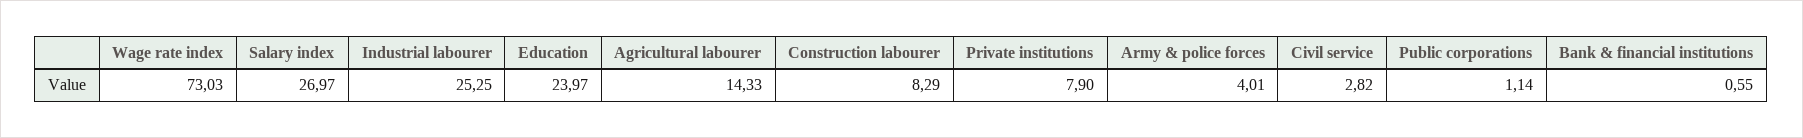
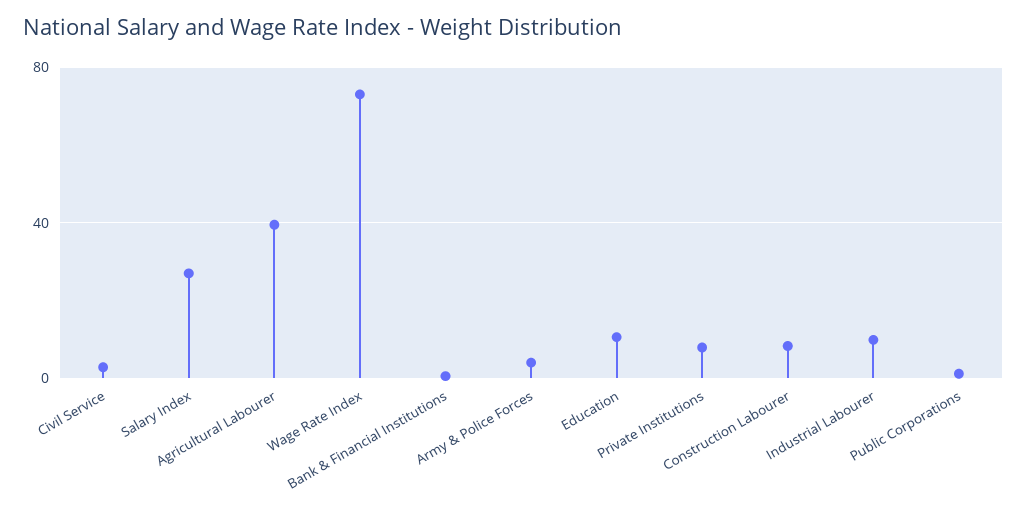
  {
    "Wage rate index": 73.03,
    "Salary index": 26.97,
-   "Industrial labourer": 25.25,
+   "Industrial labourer": 10,
-   "Education": 23.97,
+   "Education": 10,
-   "Agricultural labourer": 14.33,
+   "Agricultural labourer": 40,
    "Construction labourer": 8.29,
    "Private institutions": 7.9,
    "Army & police forces": 4.01,
    "Civil service": 2.82,
    "Public corporations": 1.14,
    "Bank & financial institutions": 0.55
  }

